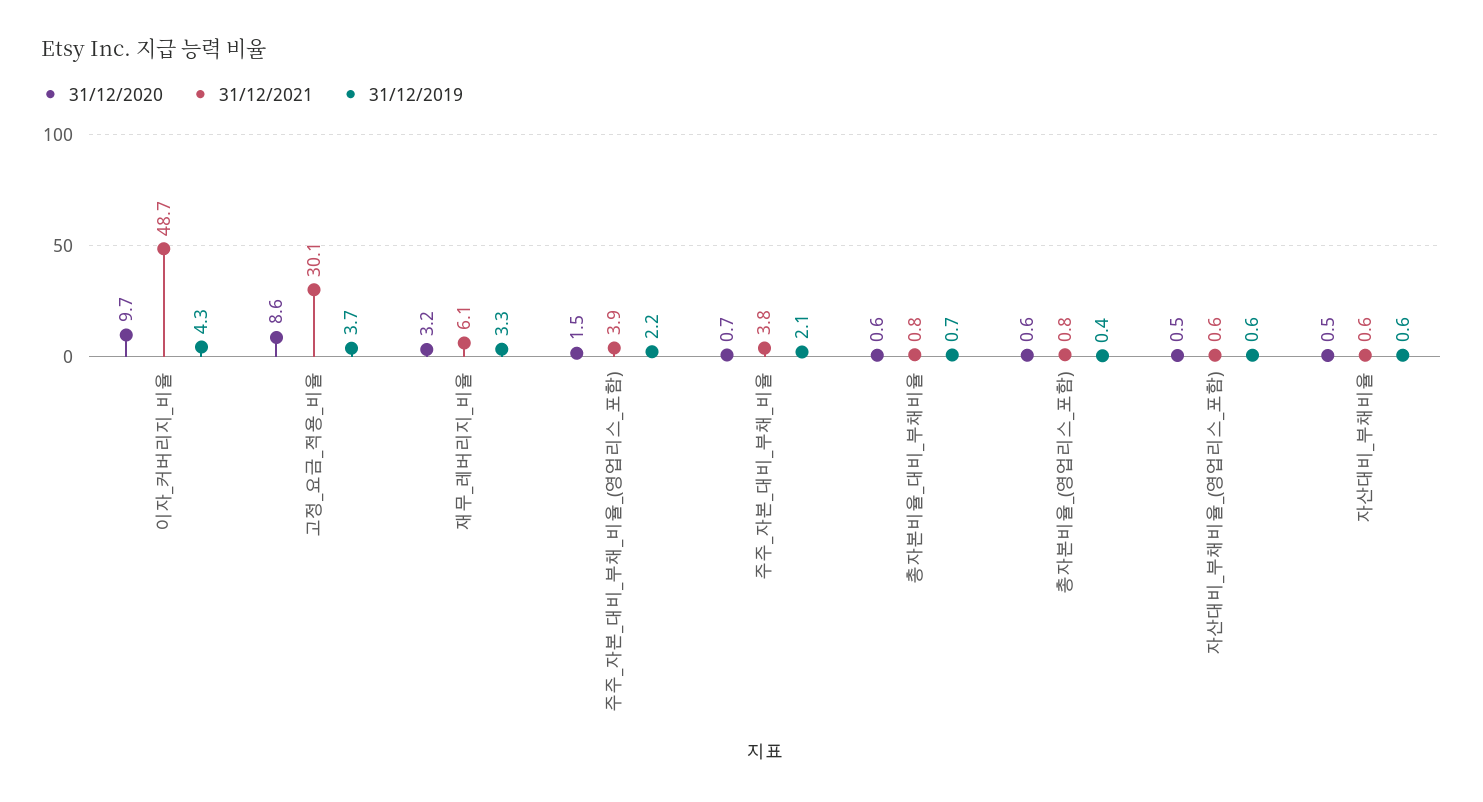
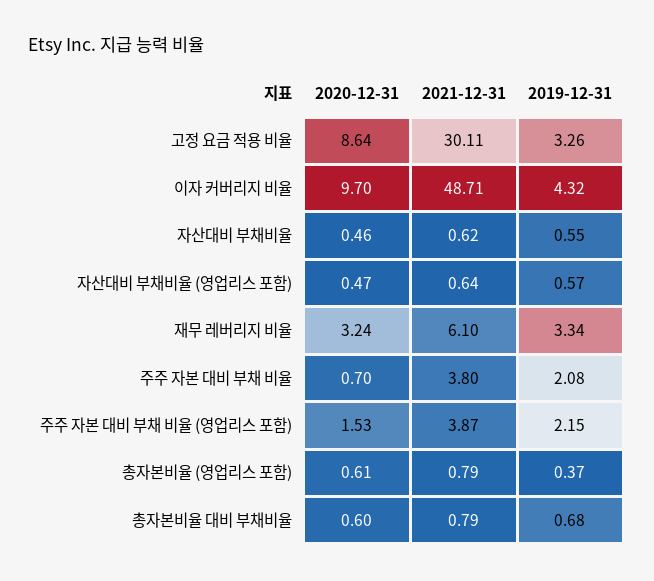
  {
    "31/12/2020": {
      "이자_커버리지_비율": 9.7,
      "고정_요금_적용_비율": 8.64,
      "재무_레버리지_비율": 3.24,
      "주주_자본_대비_부채_비율_(영업리스_포함)": 1.53,
      "주주_자본_대비_부채_비율": 0.7,
      "총자본비율_대비_부채비율": 0.6,
      "총자본비율_(영업리스_포함)": 0.61,
      "자산대비_부채비율_(영업리스_포함)": 0.47,
      "자산대비_부채비율": 0.46
    },
    "31/12/2021": {
      "이자_커버리지_비율": 48.71,
      "고정_요금_적용_비율": 30.11,
      "재무_레버리지_비율": 6.1,
      "주주_자본_대비_부채_비율_(영업리스_포함)": 3.87,
      "주주_자본_대비_부채_비율": 3.8,
      "총자본비율_대비_부채비율": 0.79,
      "총자본비율_(영업리스_포함)": 0.79,
      "자산대비_부채비율_(영업리스_포함)": 0.64,
      "자산대비_부채비율": 0.62
    },
    "31/12/2019": {
      "이자_커버리지_비율": 4.32,
-     "고정_요금_적용_비율": 3.7,
+     "고정_요금_적용_비율": 3.26,
      "재무_레버리지_비율": 3.34,
      "주주_자본_대비_부채_비율_(영업리스_포함)": 2.15,
      "주주_자본_대비_부채_비율": 2.08,
      "총자본비율_대비_부채비율": 0.68,
      "총자본비율_(영업리스_포함)": 0.37,
      "자산대비_부채비율_(영업리스_포함)": 0.57,
      "자산대비_부채비율": 0.55
    }
  }

